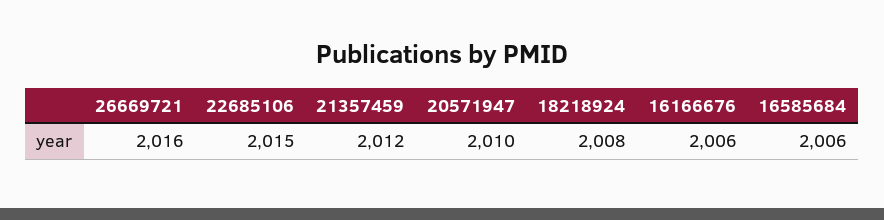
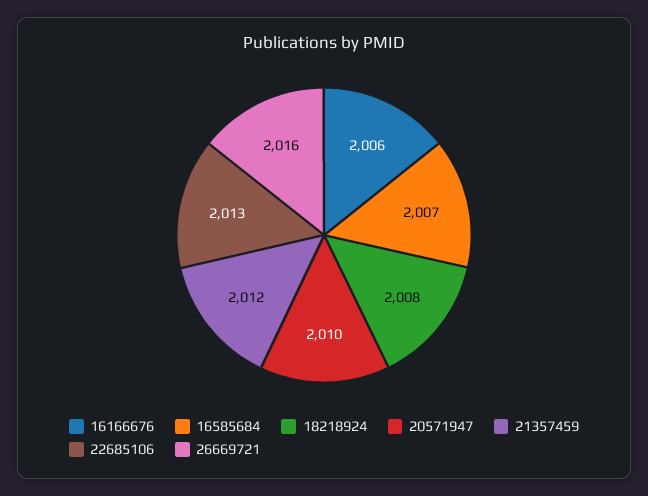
  {
    "26669721": 2016,
-   "22685106": 2015,
+   "22685106": 2013,
    "21357459": 2012,
    "20571947": 2010,
    "18218924": 2008,
    "16166676": 2006,
-   "16585684": 2006
+   "16585684": 2007
  }

